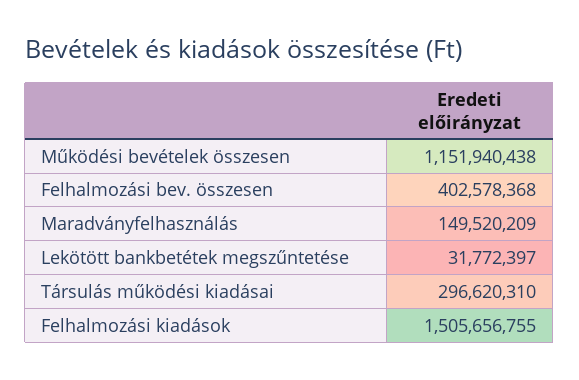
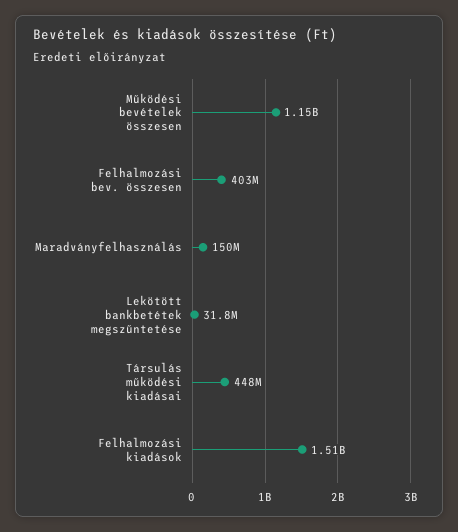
  {
    "Működési bevételek összesen": 1151940438,
    "Felhalmozási bev. összesen": 402578368,
    "Maradványfelhasználás": 149520209,
    "Lekötött bankbetétek megszűntetése": 31772397,
-   "Társulás működési kiadásai": 296620310,
+   "Társulás működési kiadásai": 448000000,
    "Felhalmozási kiadások": 1505656755
  }

